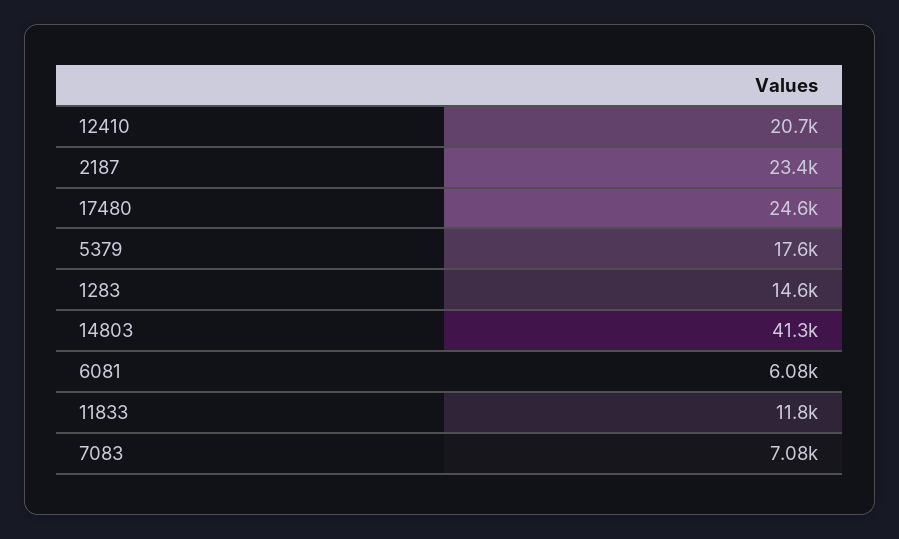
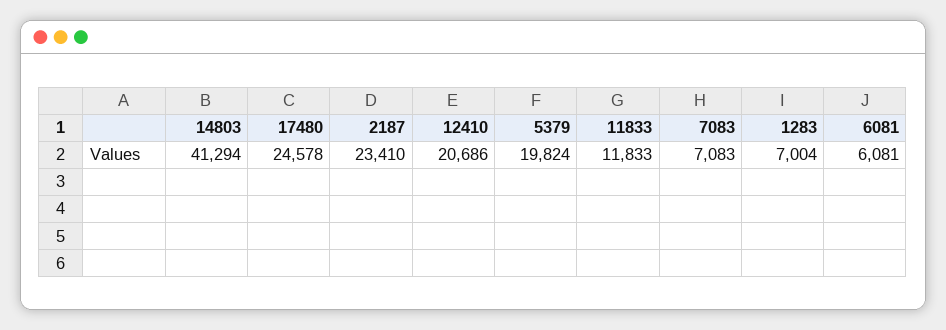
  {
    "12410": 20686,
    "2187": 23410,
    "17480": 24578,
-   "5379": 17600,
+   "5379": 19824,
-   "1283": 14600,
+   "1283": 7004,
    "14803": 41294,
    "6081": 6081,
    "11833": 11833,
    "7083": 7083
  }

